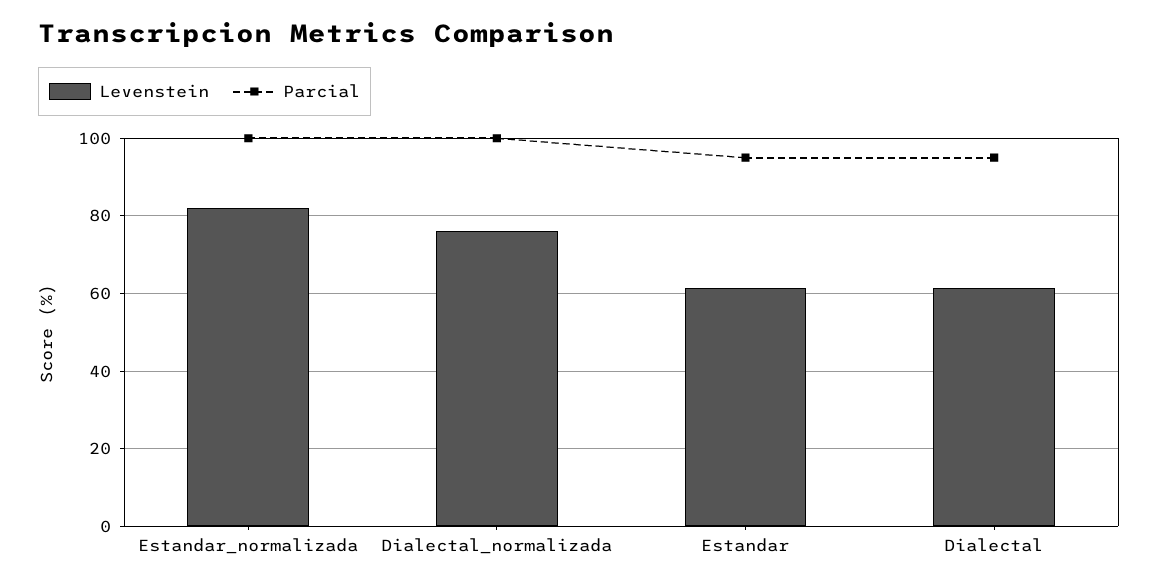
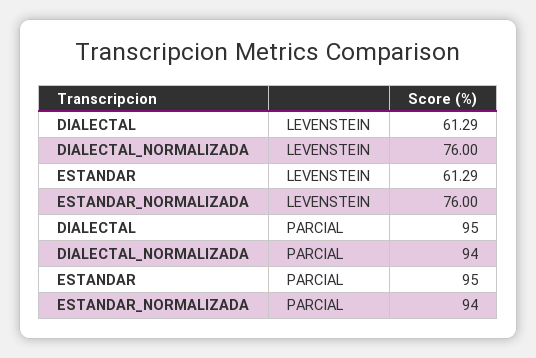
  {
    "Levenstein": {
-     "Estandar_normalizada": 82,
+     "Estandar_normalizada": 76,
      "Dialectal_normalizada": 76,
      "Estandar": 61.29,
      "Dialectal": 61.29
    },
    "Parcial": {
-     "Estandar_normalizada": 100,
+     "Estandar_normalizada": 94,
-     "Dialectal_normalizada": 100,
+     "Dialectal_normalizada": 94,
      "Estandar": 95,
      "Dialectal": 95
    }
  }

